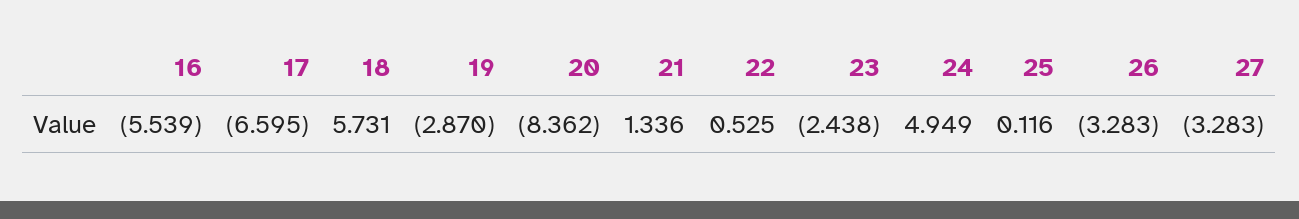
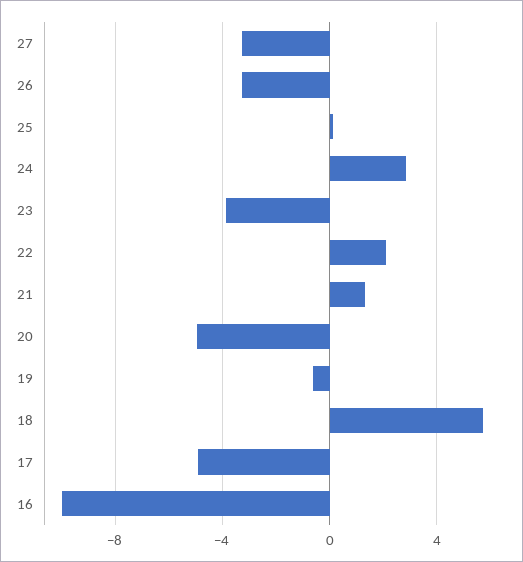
  {
-   "16": -5.539,
+   "16": -10,
-   "17": -6.595,
+   "17": -5,
    "18": 5.731,
-   "19": -2.87,
+   "19": -0.5,
-   "20": -8.362,
+   "20": -5,
    "21": 1.336,
-   "22": 0.525,
+   "22": 2,
-   "23": -2.438,
+   "23": -4,
-   "24": 4.949,
+   "24": 3,
    "25": 0.116,
    "26": -3.283,
    "27": -3.283
  }

